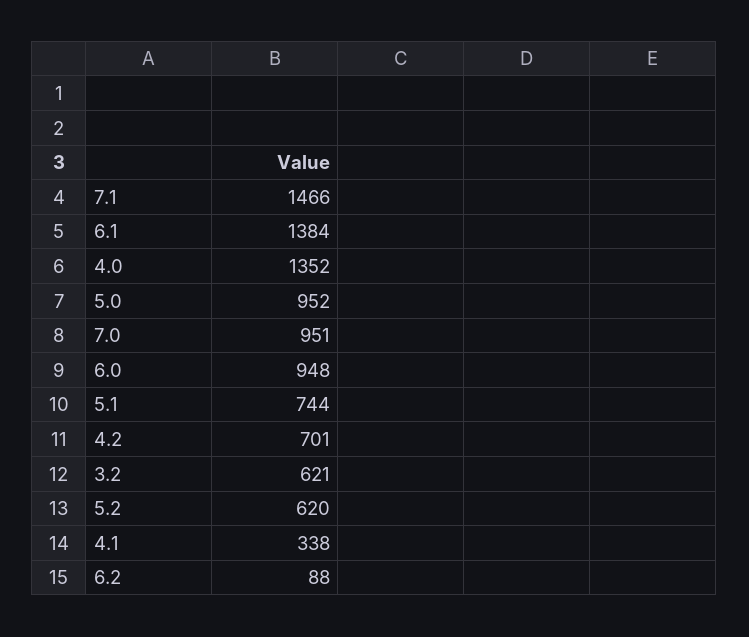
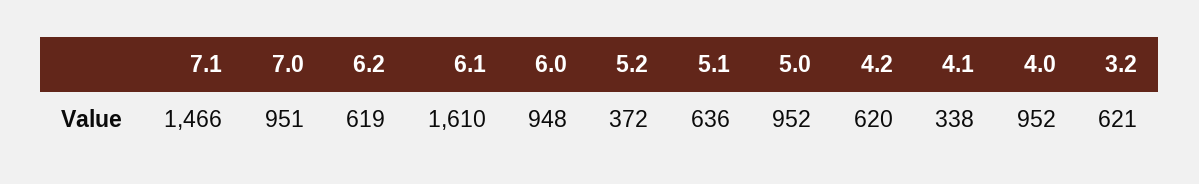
  {
    "7.1": 1466,
-   "6.1": 1384,
+   "6.1": 1610,
-   "4.0": 1352,
+   "4.0": 952,
    "5.0": 952,
    "7.0": 951,
    "6.0": 948,
-   "5.1": 744,
+   "5.1": 636,
-   "4.2": 701,
+   "4.2": 620,
    "3.2": 621,
-   "5.2": 620,
+   "5.2": 372,
    "4.1": 338,
-   "6.2": 88
+   "6.2": 619
  }

